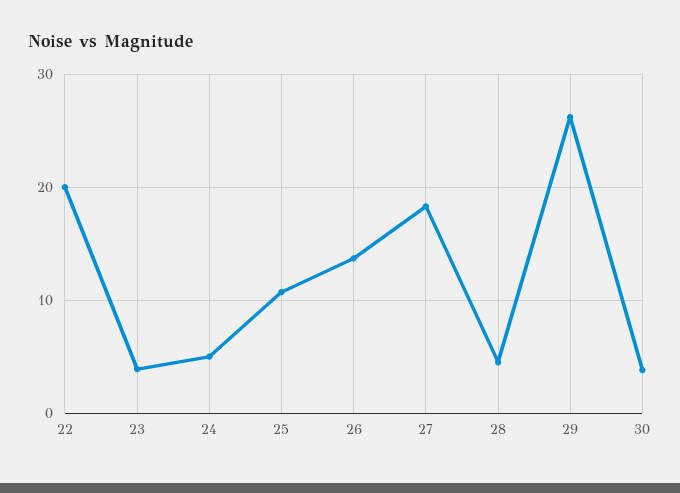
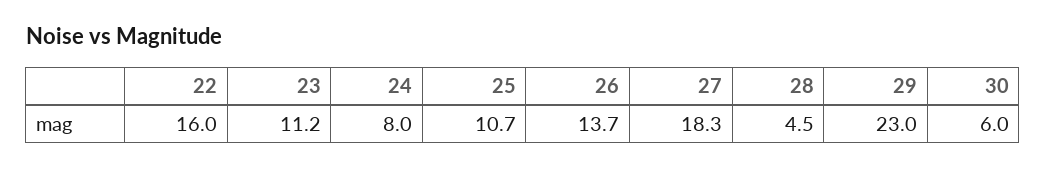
  {
-   "22": 20,
+   "22": 16,
-   "23": 4,
+   "23": 11.2,
-   "24": 5,
+   "24": 8,
    "25": 10.7,
    "26": 13.7,
    "27": 18.3,
    "28": 4.5,
-   "29": 26,
+   "29": 23,
-   "30": 4
+   "30": 6
  }

